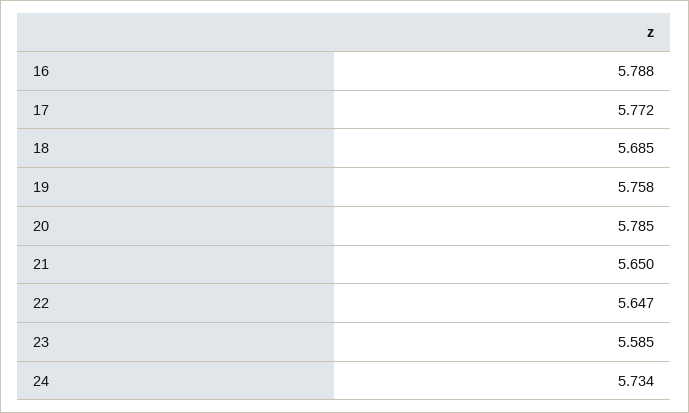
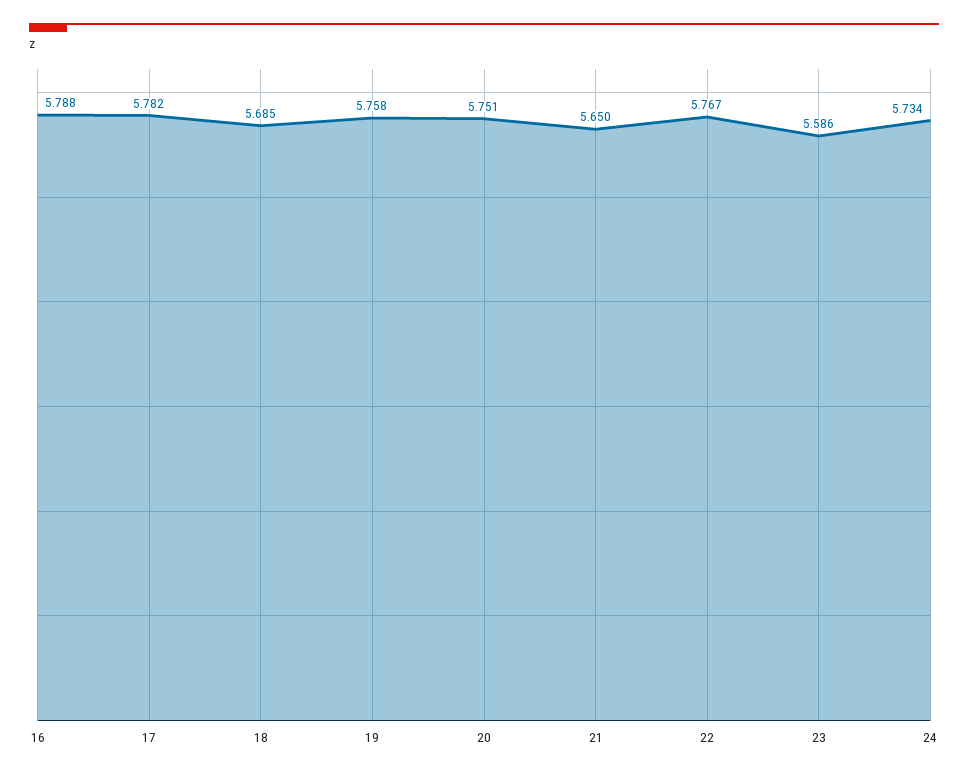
  {
    "16": 5.788,
-   "17": 5.772,
+   "17": 5.782,
    "18": 5.685,
    "19": 5.758,
-   "20": 5.785,
+   "20": 5.751,
    "21": 5.65,
-   "22": 5.647,
+   "22": 5.767,
-   "23": 5.585,
+   "23": 5.586,
    "24": 5.734
  }

